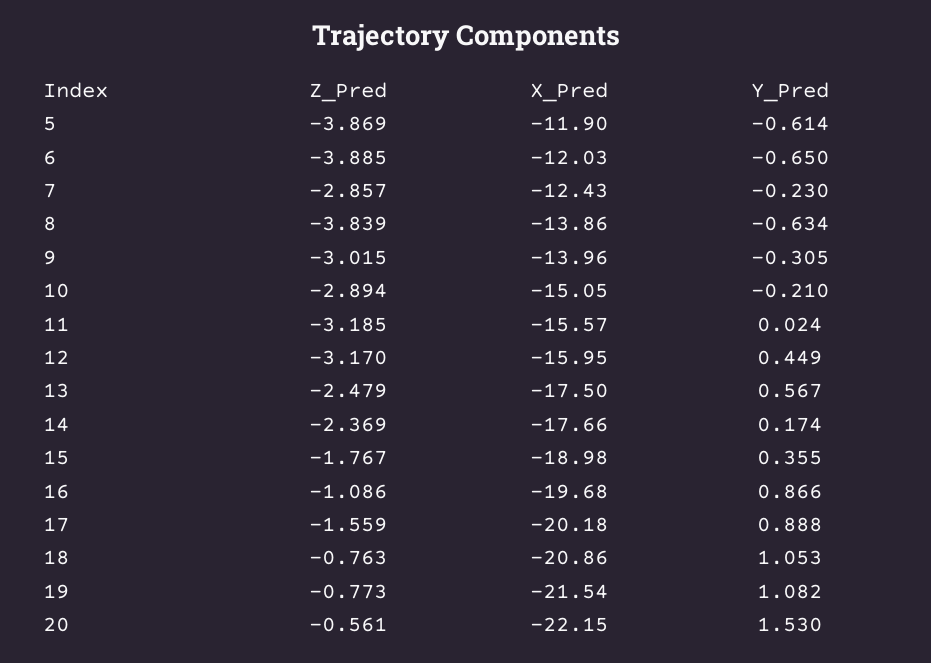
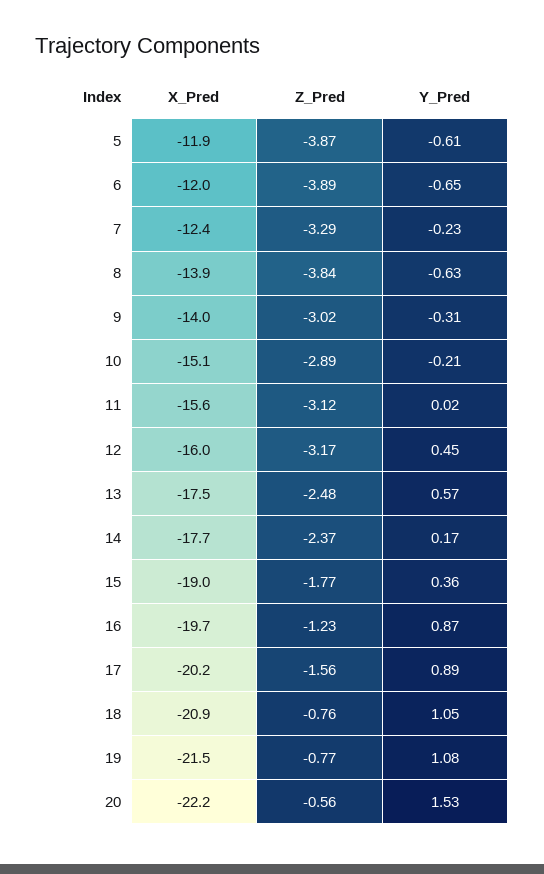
  {
    "Z_Pred": {
      "5": -3.869,
      "6": -3.885,
-     "7": -2.857,
+     "7": -3.29,
      "8": -3.839,
      "9": -3.015,
      "10": -2.894,
-     "11": -3.185,
+     "11": -3.12,
      "12": -3.17,
      "13": -2.479,
      "14": -2.369,
      "15": -1.767,
-     "16": -1.086,
+     "16": -1.23,
      "17": -1.559,
      "18": -0.763,
      "19": -0.773,
      "20": -0.561
    },
    "X_Pred": {
      "5": -11.9,
      "6": -12.03,
      "7": -12.43,
      "8": -13.86,
      "9": -13.96,
      "10": -15.05,
      "11": -15.57,
      "12": -15.95,
      "13": -17.5,
      "14": -17.66,
      "15": -18.98,
      "16": -19.68,
      "17": -20.18,
      "18": -20.86,
      "19": -21.54,
      "20": -22.15
    },
    "Y_Pred": {
      "5": -0.614,
      "6": -0.65,
      "7": -0.23,
      "8": -0.634,
      "9": -0.305,
      "10": -0.21,
      "11": 0.024,
      "12": 0.449,
      "13": 0.567,
      "14": 0.174,
      "15": 0.355,
      "16": 0.866,
      "17": 0.888,
      "18": 1.053,
      "19": 1.082,
      "20": 1.53
    }
  }

